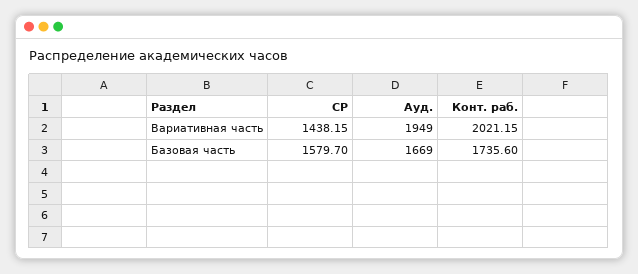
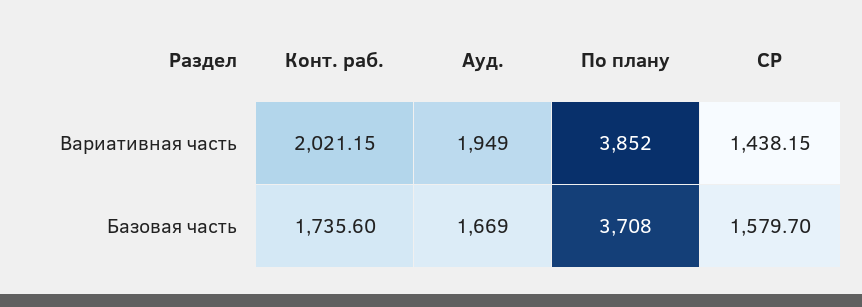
  {
    "СР": {
      "Вариативная часть": 1438.15,
      "Базовая часть": 1579.7
    },
    "Ауд.": {
      "Вариативная часть": 1949,
      "Базовая часть": 1669
    },
    "Конт. раб.": {
      "Вариативная часть": 2021.15,
      "Базовая часть": 1735.6
-   }
+   },
+   "По плану": {
+     "Вариативная часть": 3852,
+     "Базовая часть": 3708
+   }
  }

